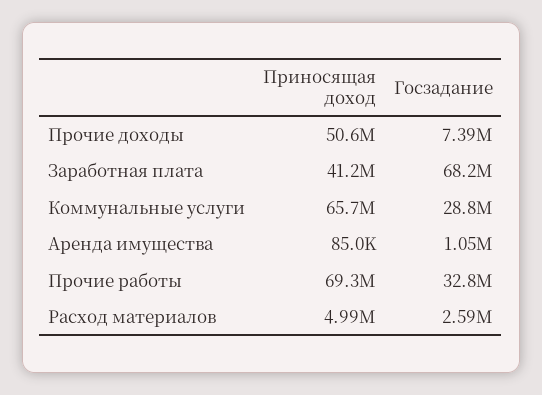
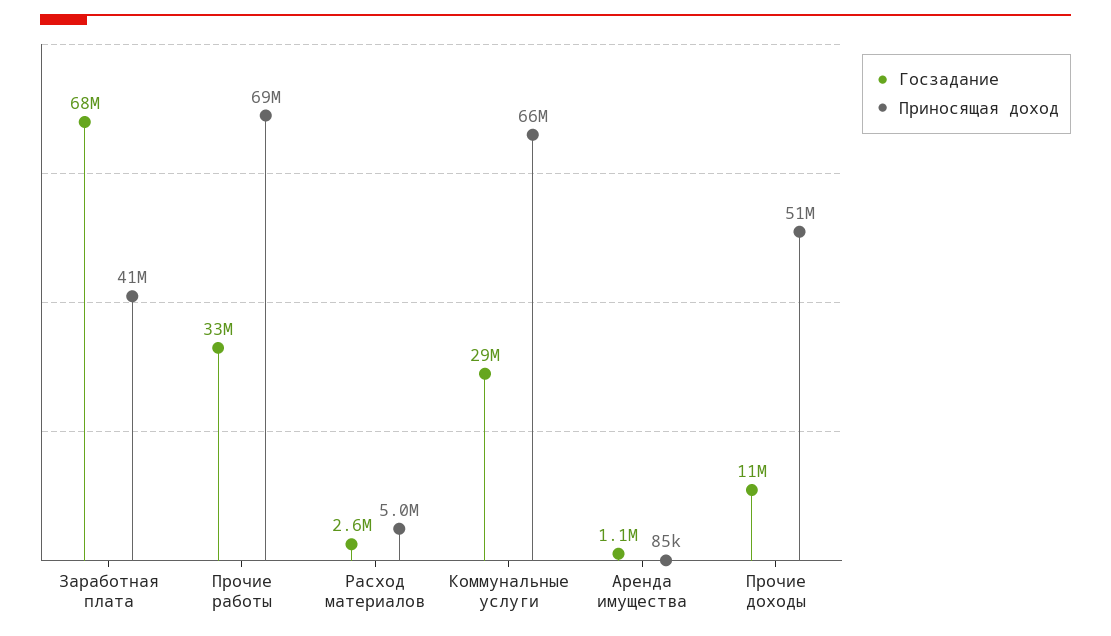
  {
    "Приносящая доход": {
      "Прочие доходы": 50600000,
      "Заработная плата": 41200000,
      "Коммунальные услуги": 65700000,
      "Аренда имущества": 85000,
      "Прочие работы": 69300000,
      "Расход материалов": 4990000
    },
    "Госзадание": {
-     "Прочие доходы": 7390000,
+     "Прочие доходы": 11000000,
      "Заработная плата": 68200000,
      "Коммунальные услуги": 28800000,
      "Аренда имущества": 1050000,
      "Прочие работы": 32800000,
      "Расход материалов": 2590000
    }
  }

